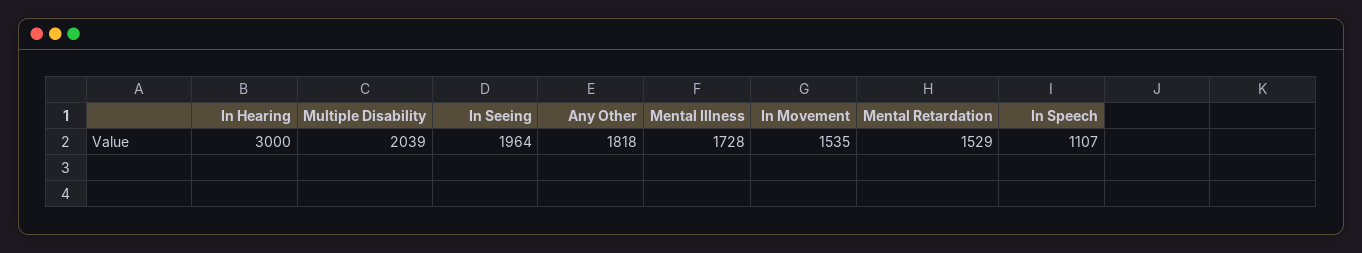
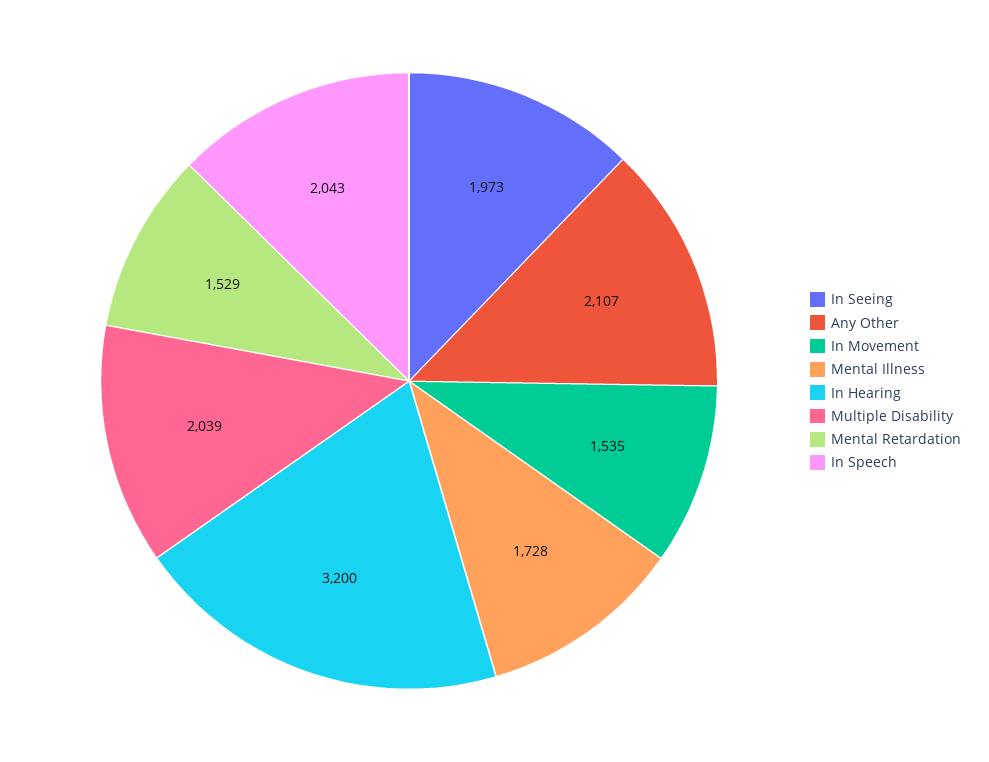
  {
-   "In Hearing": 3000,
+   "In Hearing": 3200,
    "Multiple Disability": 2039,
-   "In Seeing": 1964,
+   "In Seeing": 1973,
-   "Any Other": 1818,
+   "Any Other": 2107,
    "Mental Illness": 1728,
    "In Movement": 1535,
    "Mental Retardation": 1529,
-   "In Speech": 1107
+   "In Speech": 2043
  }

